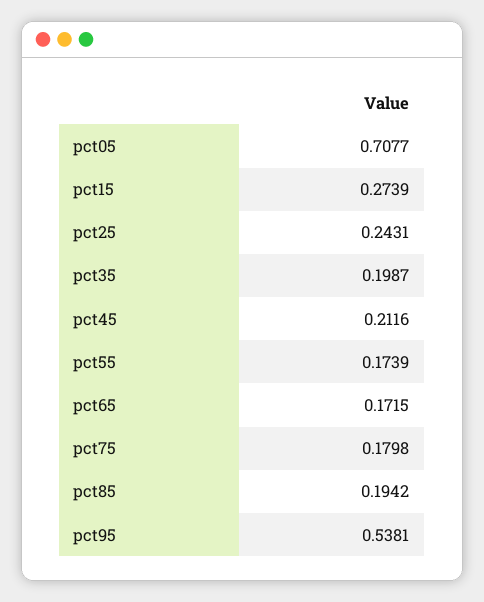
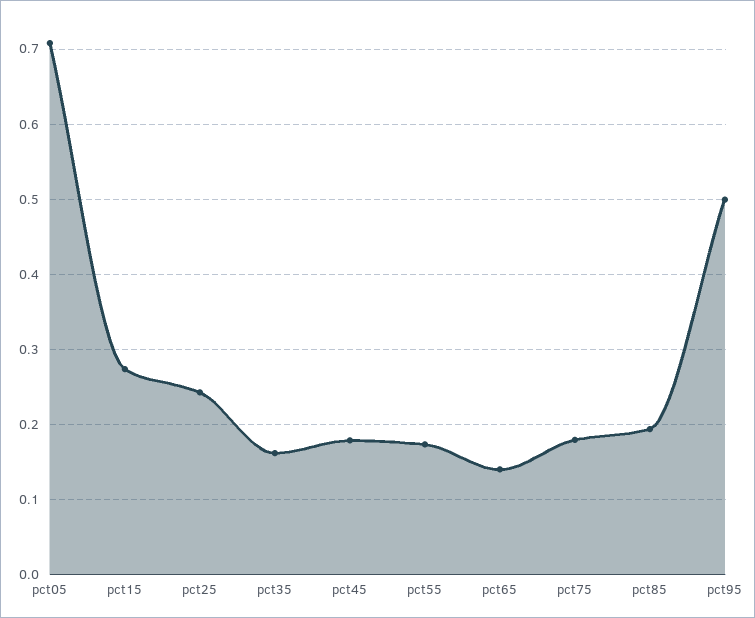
  {
    "pct05": 0.7077,
    "pct15": 0.2739,
    "pct25": 0.2431,
-   "pct35": 0.1987,
+   "pct35": 0.16,
-   "pct45": 0.2116,
+   "pct45": 0.18,
    "pct55": 0.1739,
-   "pct65": 0.1715,
+   "pct65": 0.14,
    "pct75": 0.1798,
    "pct85": 0.1942,
-   "pct95": 0.5381
+   "pct95": 0.5
  }

